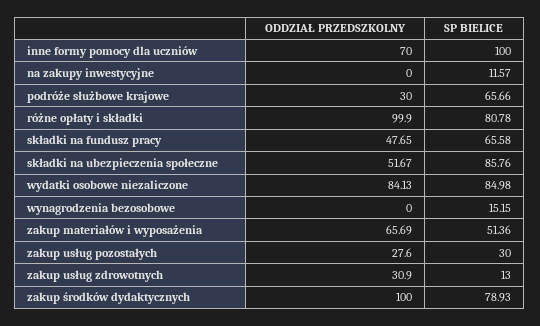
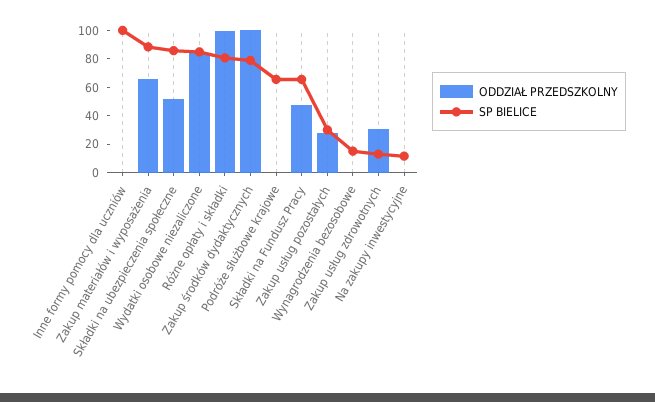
  {
    "ODDZIAŁ PRZEDSZKOLNY": {
-     "inne formy pomocy dla uczniów": 70,
+     "inne formy pomocy dla uczniów": 0,
      "na zakupy inwestycyjne": 0,
-     "podróże służbowe krajowe": 30,
+     "podróże służbowe krajowe": 0,
      "różne opłaty i składki": 99.9,
      "składki na fundusz pracy": 47.65,
      "składki na ubezpieczenia społeczne": 51.67,
      "wydatki osobowe niezaliczone": 84.13,
      "wynagrodzenia bezosobowe": 0,
      "zakup materiałów i wyposażenia": 65.69,
      "zakup usług pozostałych": 27.6,
      "zakup usług zdrowotnych": 30.9,
      "zakup środków dydaktycznych": 100
    },
    "SP BIELICE": {
      "inne formy pomocy dla uczniów": 100,
      "na zakupy inwestycyjne": 11.57,
      "podróże służbowe krajowe": 65.66,
      "różne opłaty i składki": 80.78,
      "składki na fundusz pracy": 65.58,
      "składki na ubezpieczenia społeczne": 85.76,
      "wydatki osobowe niezaliczone": 84.98,
      "wynagrodzenia bezosobowe": 15.15,
-     "zakup materiałów i wyposażenia": 51.36,
+     "zakup materiałów i wyposażenia": 90,
      "zakup usług pozostałych": 30,
      "zakup usług zdrowotnych": 13,
      "zakup środków dydaktycznych": 78.93
    }
  }

